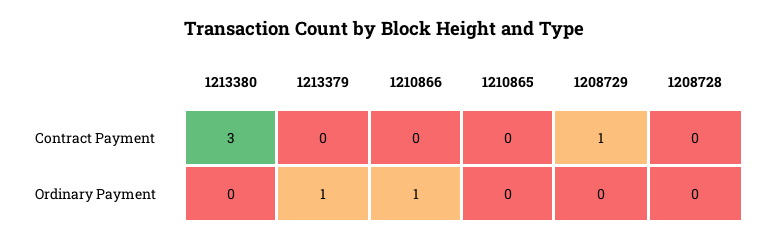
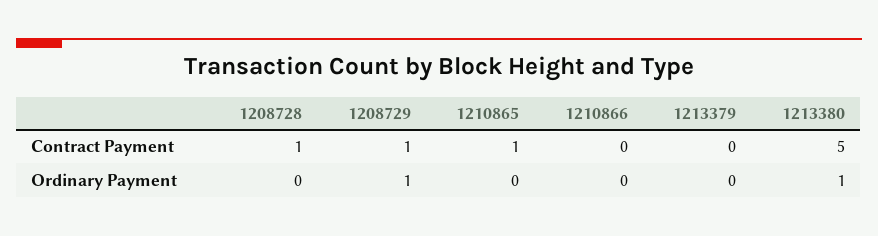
  {
    "1213380": {
-     "Contract Payment": 3,
+     "Contract Payment": 5,
-     "Ordinary Payment": 0
+     "Ordinary Payment": 1
    },
    "1213379": {
      "Contract Payment": 0,
-     "Ordinary Payment": 1
+     "Ordinary Payment": 0
    },
    "1210866": {
      "Contract Payment": 0,
-     "Ordinary Payment": 1
+     "Ordinary Payment": 0
    },
    "1210865": {
-     "Contract Payment": 0,
+     "Contract Payment": 1,
      "Ordinary Payment": 0
    },
    "1208729": {
      "Contract Payment": 1,
-     "Ordinary Payment": 0
+     "Ordinary Payment": 1
    },
    "1208728": {
-     "Contract Payment": 0,
+     "Contract Payment": 1,
      "Ordinary Payment": 0
    }
  }

